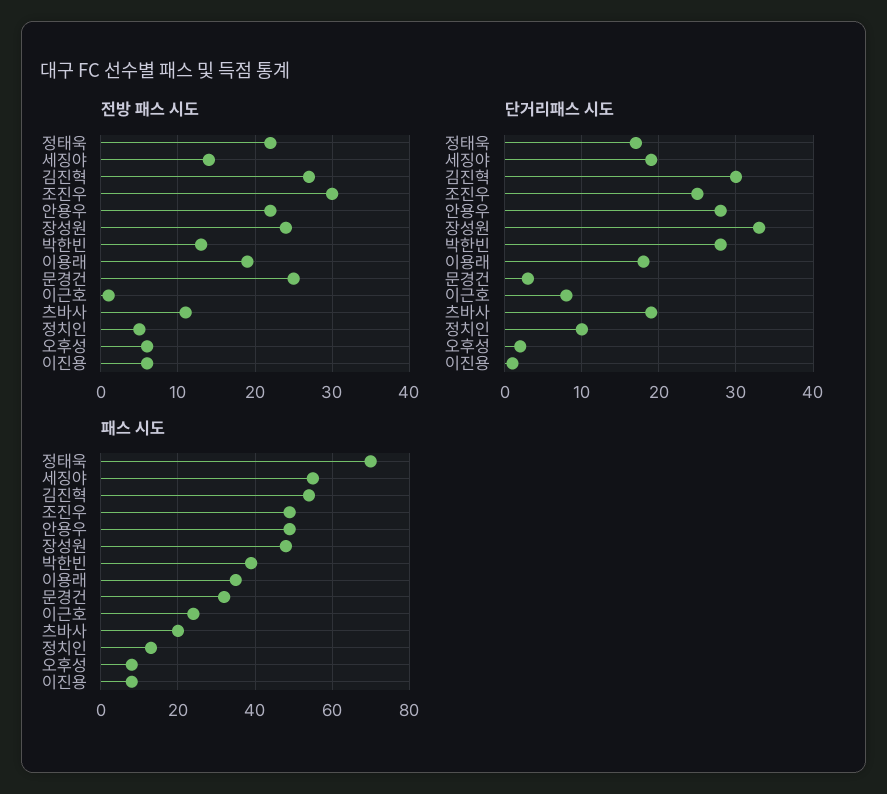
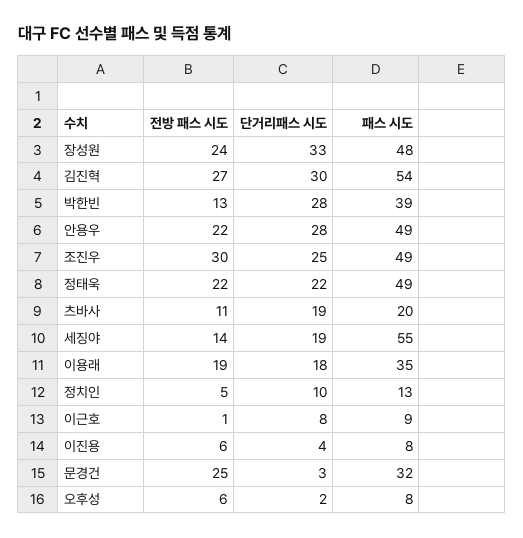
  {
    "전방 패스 시도": {
      "정태욱": 22,
      "세징야": 14,
      "김진혁": 27,
      "조진우": 30,
      "안용우": 22,
      "장성원": 24,
      "박한빈": 13,
      "이용래": 19,
      "문경건": 25,
      "이근호": 1,
      "츠바사": 11,
      "정치인": 5,
      "오후성": 6,
      "이진용": 6
    },
    "단거리패스 시도": {
-     "정태욱": 17,
+     "정태욱": 22,
      "세징야": 19,
      "김진혁": 30,
      "조진우": 25,
      "안용우": 28,
      "장성원": 33,
      "박한빈": 28,
      "이용래": 18,
      "문경건": 3,
      "이근호": 8,
      "츠바사": 19,
      "정치인": 10,
      "오후성": 2,
-     "이진용": 1
+     "이진용": 4
    },
    "패스 시도": {
-     "정태욱": 70,
+     "정태욱": 49,
      "세징야": 55,
      "김진혁": 54,
      "조진우": 49,
      "안용우": 49,
      "장성원": 48,
      "박한빈": 39,
      "이용래": 35,
      "문경건": 32,
-     "이근호": 25,
+     "이근호": 9,
      "츠바사": 20,
      "정치인": 13,
      "오후성": 8,
      "이진용": 8
    }
  }

